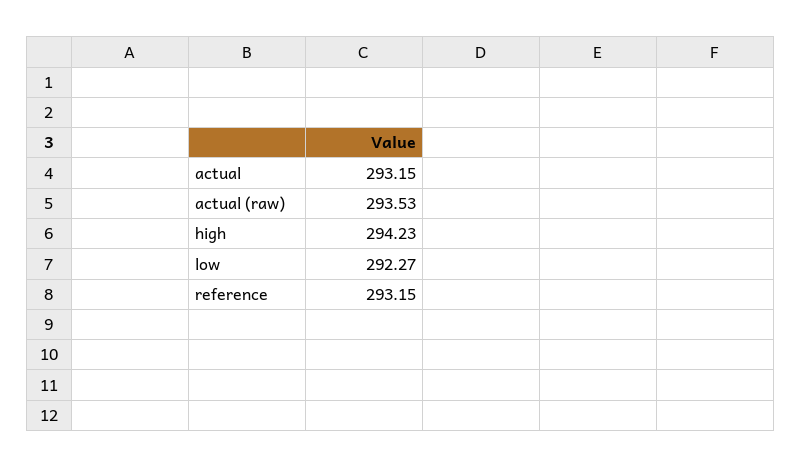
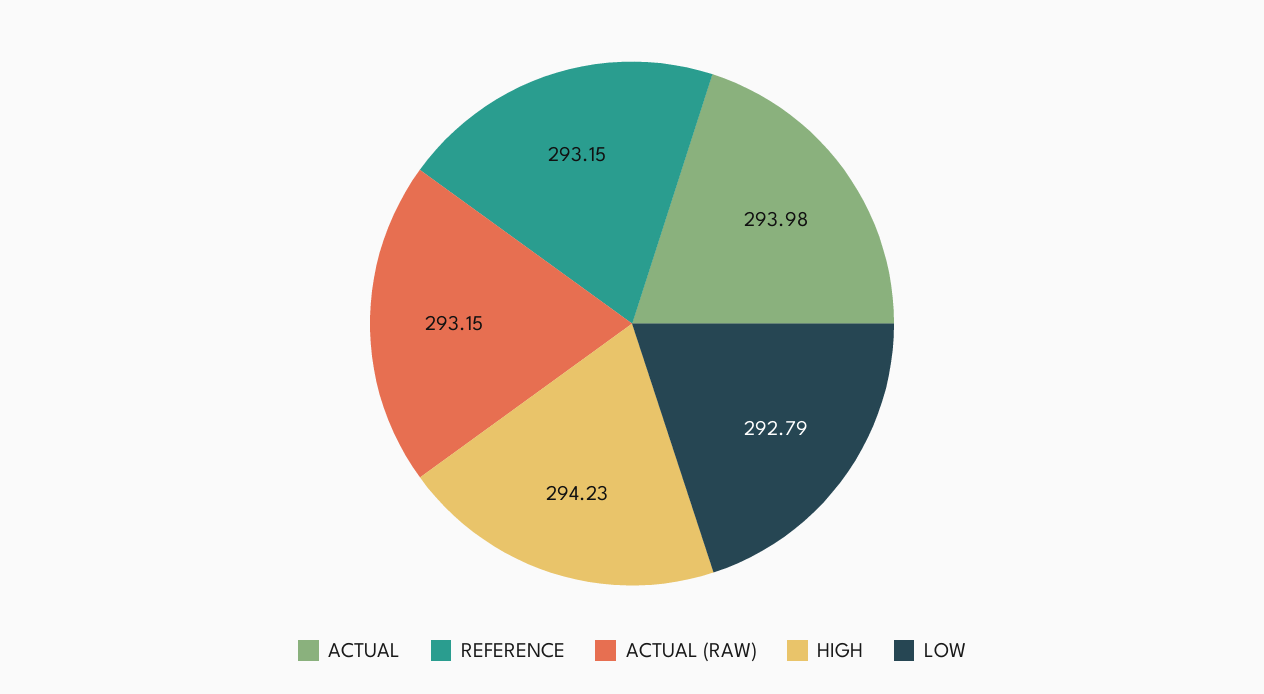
  {
-   "actual": 293.15,
+   "actual": 293.98,
-   "actual (raw)": 293.53,
+   "actual (raw)": 293.15,
    "high": 294.23,
-   "low": 292.27,
+   "low": 292.79,
    "reference": 293.15
  }

